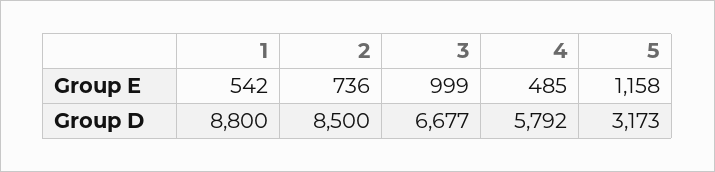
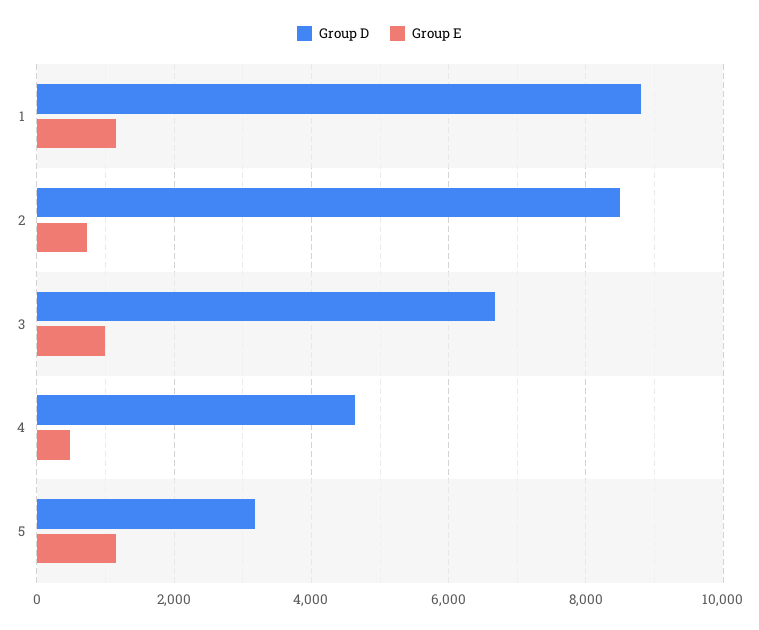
  {
    "Group E": {
-     "1": 542,
+     "1": 1200,
      "2": 736,
      "3": 999,
      "4": 485,
      "5": 1158
    },
    "Group D": {
      "1": 8800,
      "2": 8500,
      "3": 6677,
-     "4": 5792,
+     "4": 4600,
      "5": 3173
    }
  }

